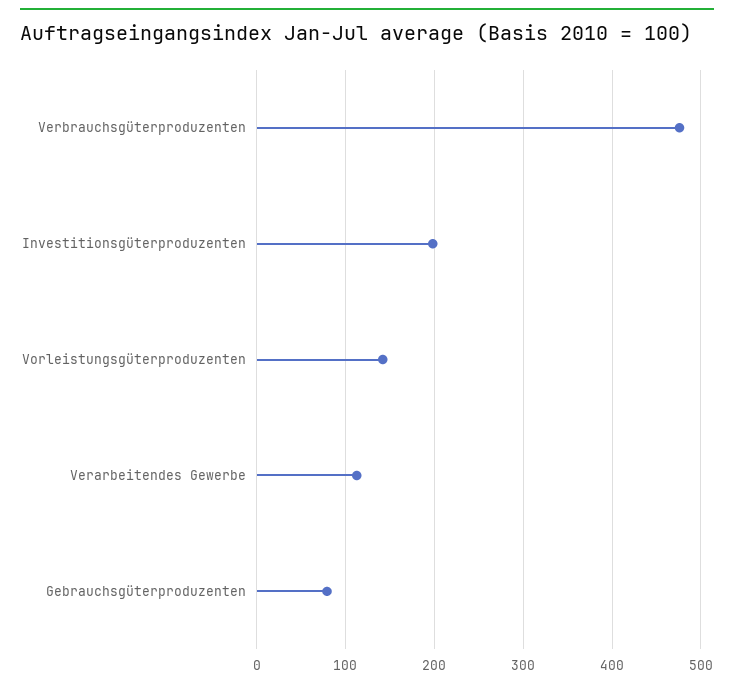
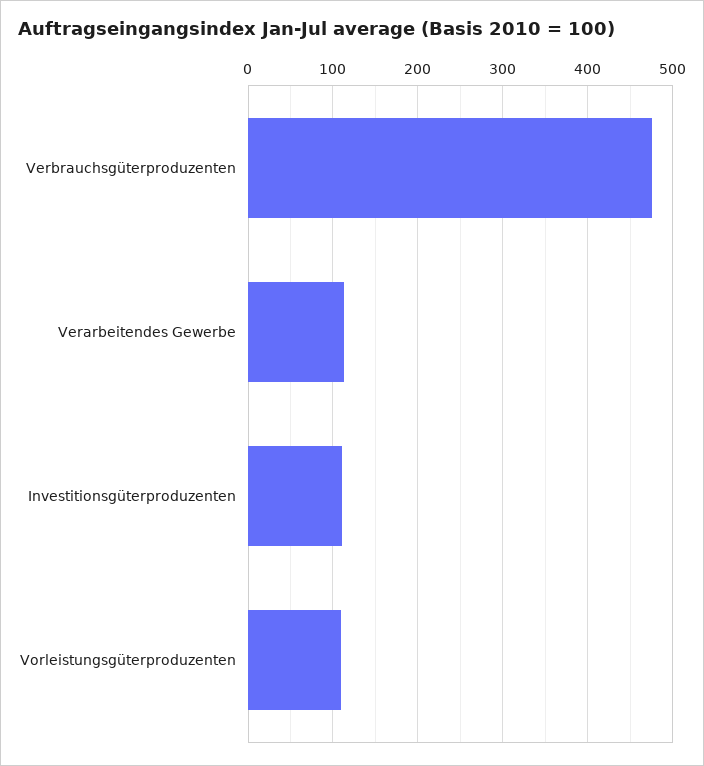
  {
    "Verbrauchsgüterproduzenten": 480,
-   "Investitionsgüterproduzenten": 200,
+   "Investitionsgüterproduzenten": 110,
-   "Vorleistungsgüterproduzenten": 140,
+   "Vorleistungsgüterproduzenten": 110,
-   "Verarbeitendes Gewerbe": 110,
+   "Verarbeitendes Gewerbe": 110
-   "Gebrauchsgüterproduzenten": 80
  }

